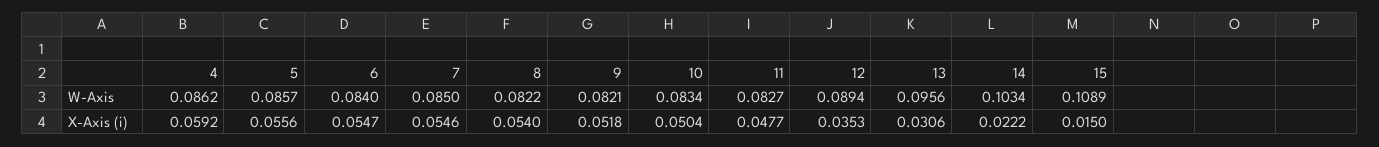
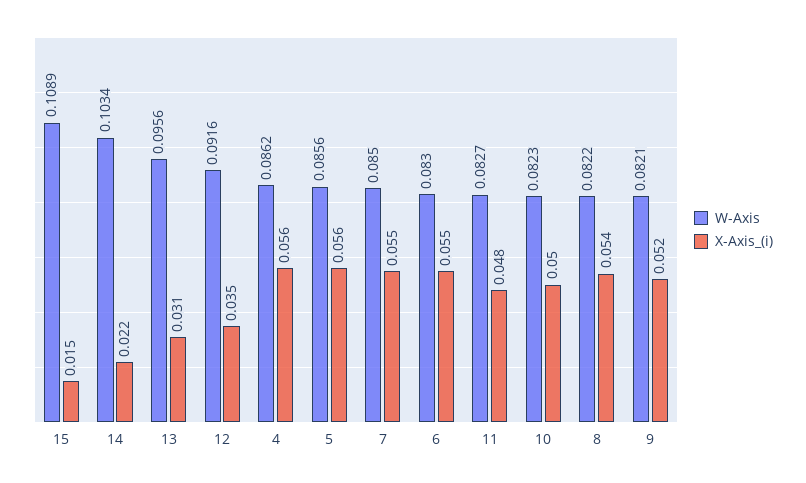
  {
    "W-Axis": {
      "4": 0.0862,
-     "5": 0.0857,
+     "5": 0.0856,
-     "6": 0.084,
+     "6": 0.083,
      "7": 0.085,
      "8": 0.0822,
      "9": 0.0821,
-     "10": 0.0834,
+     "10": 0.0823,
      "11": 0.0827,
-     "12": 0.0894,
+     "12": 0.0916,
      "13": 0.0956,
      "14": 0.1034,
      "15": 0.1089
    },
    "X-Axis (i)": {
-     "4": 0.0592,
+     "4": 0.056,
      "5": 0.0556,
      "6": 0.0547,
      "7": 0.0546,
      "8": 0.054,
      "9": 0.0518,
      "10": 0.0504,
      "11": 0.0477,
      "12": 0.0353,
      "13": 0.0306,
      "14": 0.0222,
      "15": 0.015
    }
  }

